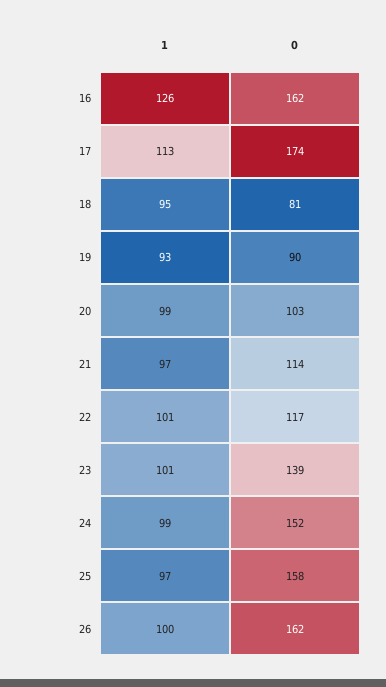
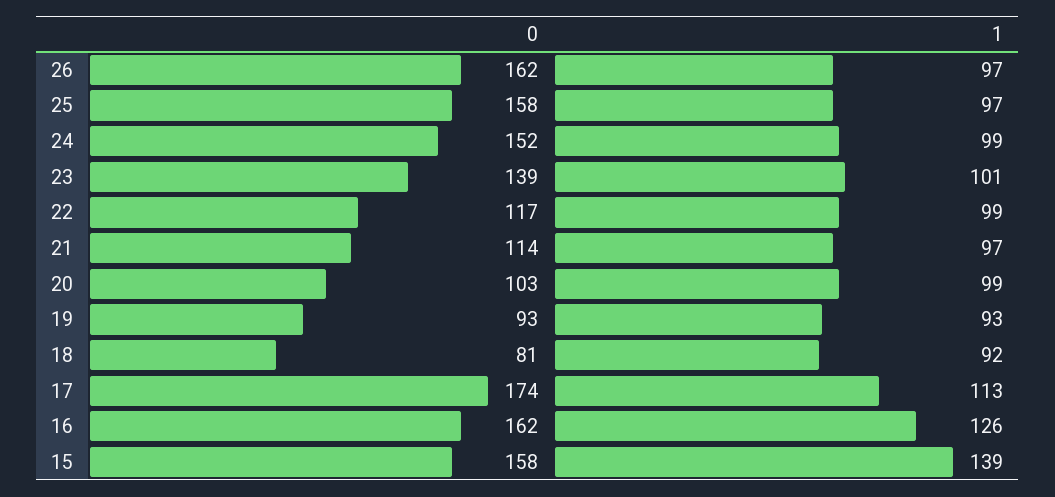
  {
    "1": {
      "16": 126,
      "17": 113,
-     "18": 95,
+     "18": 92,
      "19": 93,
      "20": 99,
      "21": 97,
-     "22": 101,
+     "22": 99,
      "23": 101,
      "24": 99,
      "25": 97,
-     "26": 100
+     "26": 97,
+     "15": 139
    },
    "0": {
      "16": 162,
      "17": 174,
      "18": 81,
-     "19": 90,
+     "19": 93,
      "20": 103,
      "21": 114,
      "22": 117,
      "23": 139,
      "24": 152,
      "25": 158,
-     "26": 162
+     "26": 162,
+     "15": 158
    }
  }

